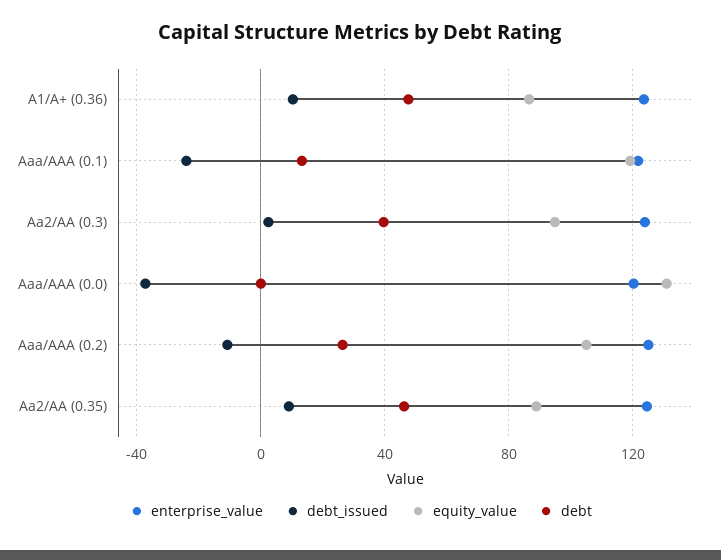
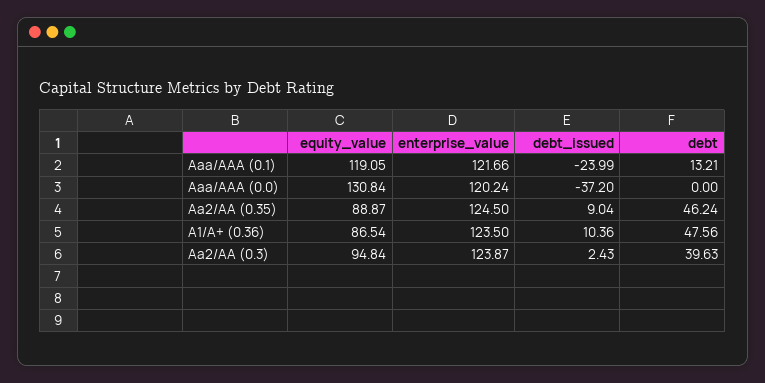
  {
    "enterprise_value": {
      "A1/A+ (0.36)": 123.5,
      "Aaa/AAA (0.1)": 121.66,
      "Aa2/AA (0.3)": 123.87,
      "Aaa/AAA (0.0)": 120.24,
-     "Aaa/AAA (0.2)": 125,
      "Aa2/AA (0.35)": 124.5
    },
    "debt_issued": {
      "A1/A+ (0.36)": 10.36,
      "Aaa/AAA (0.1)": -23.99,
      "Aa2/AA (0.3)": 2.43,
      "Aaa/AAA (0.0)": -37.2,
-     "Aaa/AAA (0.2)": -10,
      "Aa2/AA (0.35)": 9.04
    },
    "equity_value": {
      "A1/A+ (0.36)": 86.54,
      "Aaa/AAA (0.1)": 119.05,
      "Aa2/AA (0.3)": 94.84,
      "Aaa/AAA (0.0)": 130.84,
-     "Aaa/AAA (0.2)": 105,
      "Aa2/AA (0.35)": 88.87
    },
    "debt": {
      "A1/A+ (0.36)": 47.56,
      "Aaa/AAA (0.1)": 13.21,
      "Aa2/AA (0.3)": 39.63,
      "Aaa/AAA (0.0)": 0,
-     "Aaa/AAA (0.2)": 25,
      "Aa2/AA (0.35)": 46.24
    }
  }

